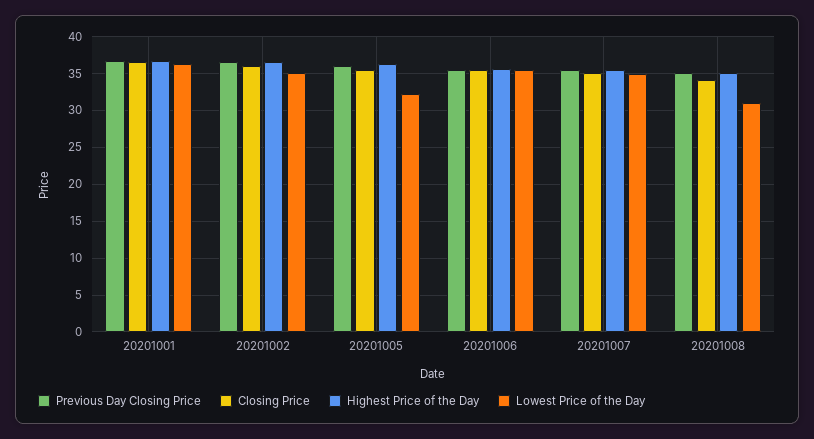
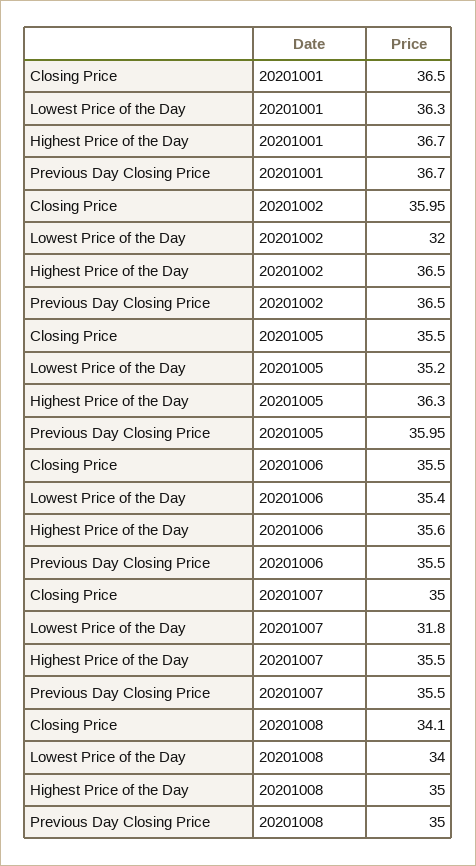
  {
    "Previous Day Closing Price": {
      "20201001": 36.7,
      "20201002": 36.5,
      "20201005": 35.95,
      "20201006": 35.5,
      "20201007": 35.5,
      "20201008": 35
    },
    "Closing Price": {
      "20201001": 36.5,
      "20201002": 35.95,
      "20201005": 35.5,
      "20201006": 35.5,
      "20201007": 35,
      "20201008": 34.1
    },
    "Highest Price of the Day": {
      "20201001": 36.7,
      "20201002": 36.5,
      "20201005": 36.3,
      "20201006": 35.6,
      "20201007": 35.5,
      "20201008": 35
    },
    "Lowest Price of the Day": {
      "20201001": 36.3,
-     "20201002": 35,
+     "20201002": 32,
-     "20201005": 32,
+     "20201005": 35.2,
      "20201006": 35.4,
-     "20201007": 35,
+     "20201007": 31.8,
-     "20201008": 31
+     "20201008": 34
    }
  }

